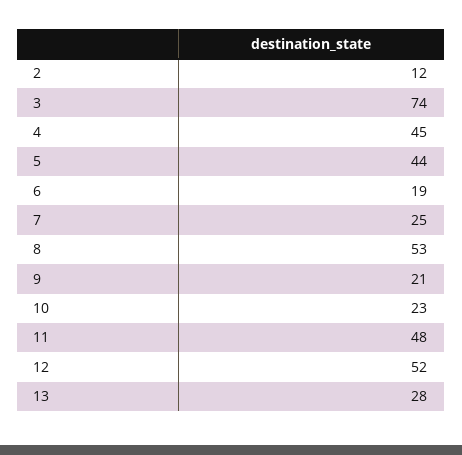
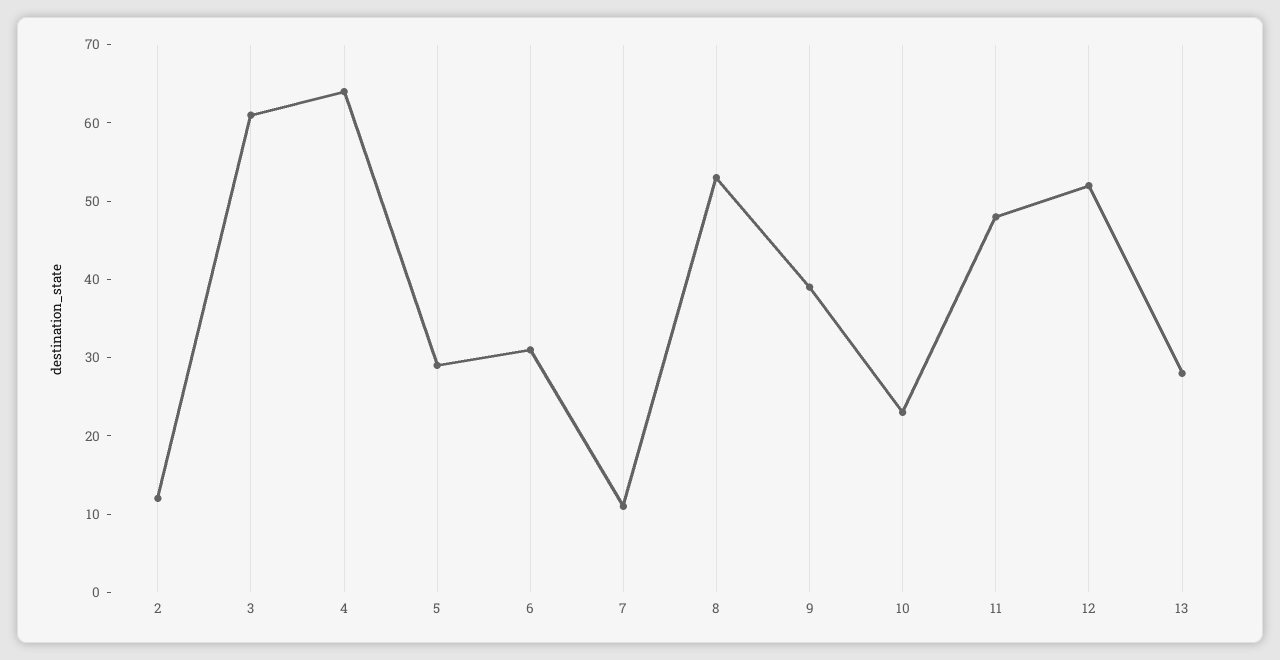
  {
    "2": 12,
-   "3": 74,
+   "3": 60,
-   "4": 45,
+   "4": 65,
-   "5": 44,
+   "5": 30,
-   "6": 19,
+   "6": 30,
-   "7": 25,
+   "7": 10,
    "8": 53,
-   "9": 21,
+   "9": 40,
    "10": 23,
    "11": 48,
    "12": 52,
    "13": 28
  }

